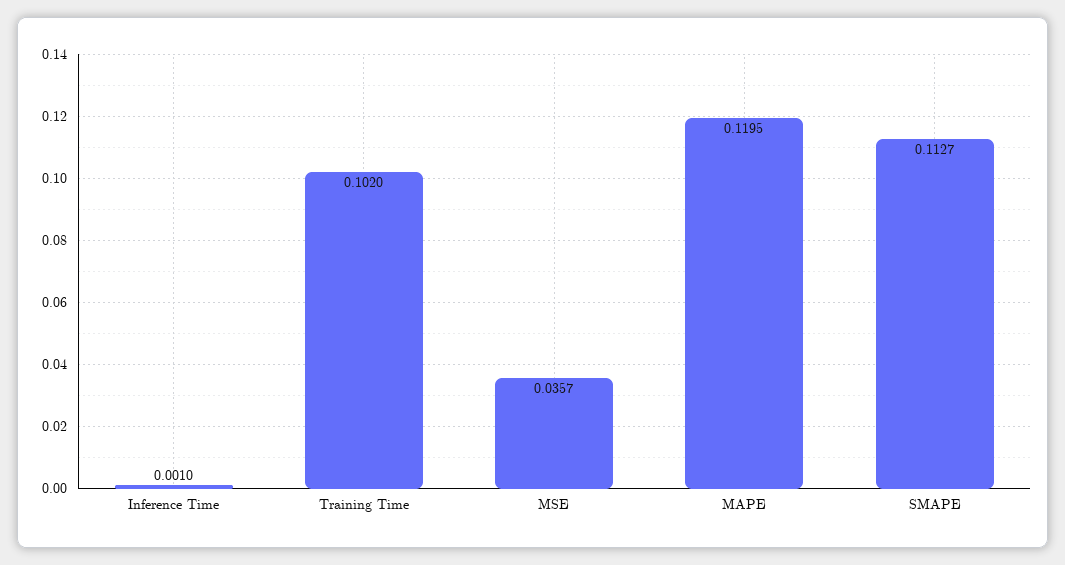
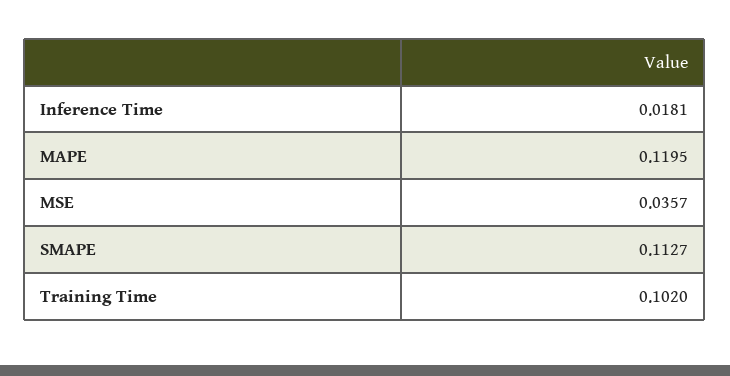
  {
-   "Inference Time": 0.001,
+   "Inference Time": 0.0181,
    "Training Time": 0.102,
    "MSE": 0.0357,
    "MAPE": 0.1195,
    "SMAPE": 0.1127
  }

